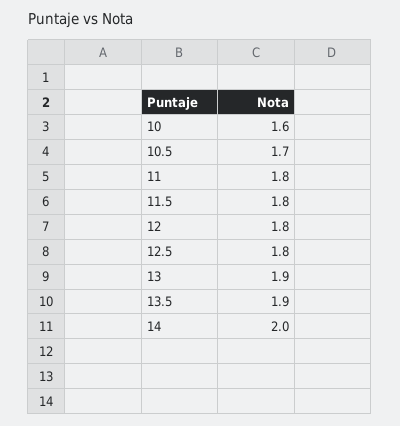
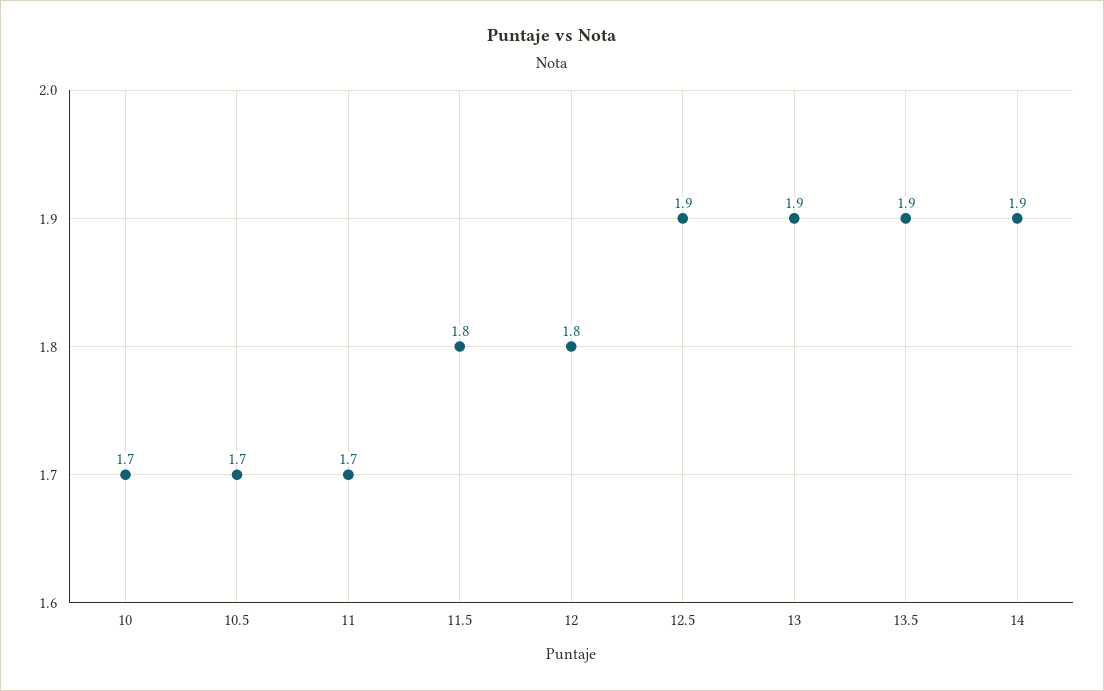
  {
-   "10": 1.6,
+   "10": 1.7,
    "10.5": 1.7,
-   "11": 1.8,
+   "11": 1.7,
    "11.5": 1.8,
    "12": 1.8,
-   "12.5": 1.8,
+   "12.5": 1.9,
    "13": 1.9,
    "13.5": 1.9,
-   "14": 2
+   "14": 1.9
  }

